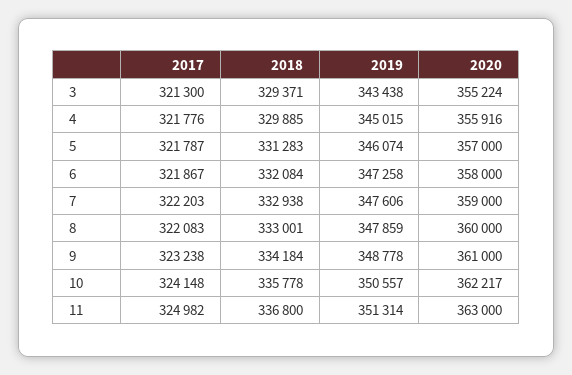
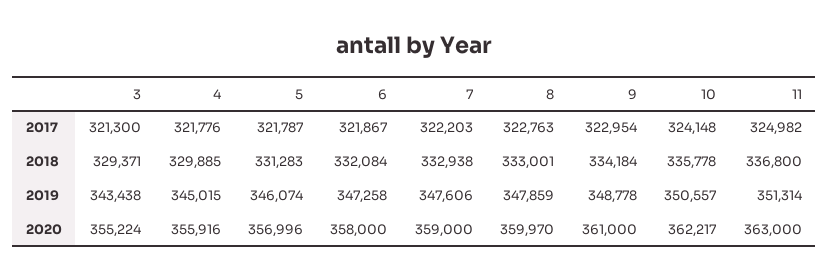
  {
    "2017": {
      "3": 321300,
      "4": 321776,
      "5": 321787,
      "6": 321867,
      "7": 322203,
-     "8": 322083,
+     "8": 322763,
-     "9": 323238,
+     "9": 322954,
      "10": 324148,
      "11": 324982
    },
    "2018": {
      "3": 329371,
      "4": 329885,
      "5": 331283,
      "6": 332084,
      "7": 332938,
      "8": 333001,
      "9": 334184,
      "10": 335778,
      "11": 336800
    },
    "2019": {
      "3": 343438,
      "4": 345015,
      "5": 346074,
      "6": 347258,
      "7": 347606,
      "8": 347859,
      "9": 348778,
      "10": 350557,
      "11": 351314
    },
    "2020": {
      "3": 355224,
      "4": 355916,
-     "5": 357000,
+     "5": 356996,
      "6": 358000,
      "7": 359000,
-     "8": 360000,
+     "8": 359970,
      "9": 361000,
      "10": 362217,
      "11": 363000
    }
  }

